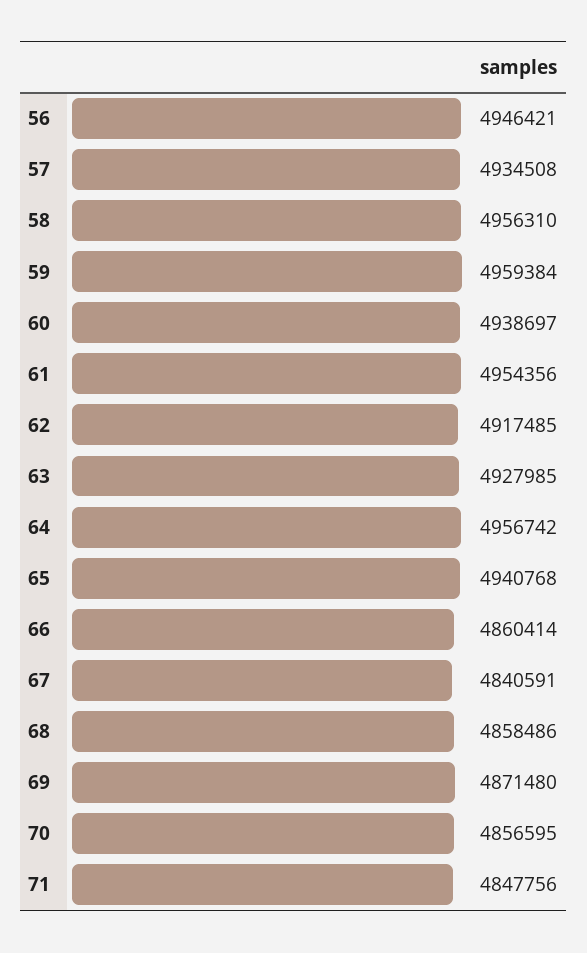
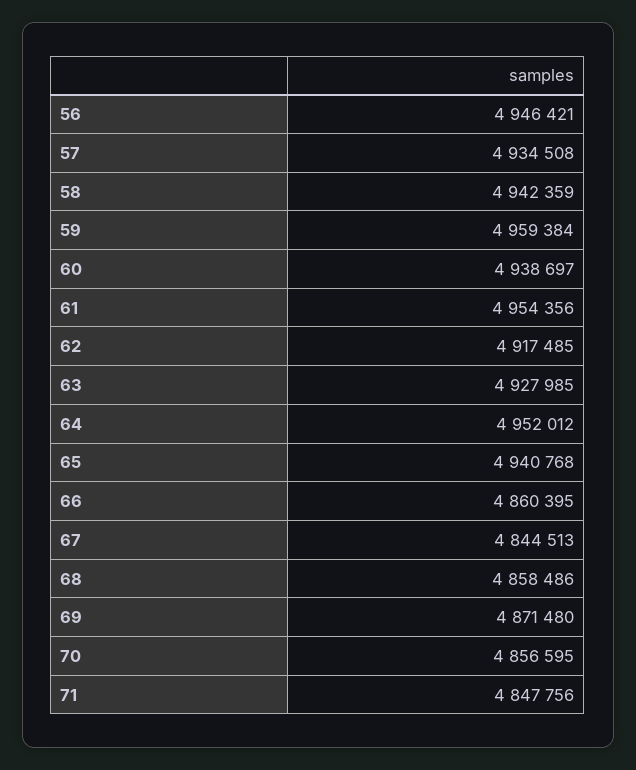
  {
    "56": 4946421,
    "57": 4934508,
-   "58": 4956310,
+   "58": 4942359,
    "59": 4959384,
    "60": 4938697,
    "61": 4954356,
    "62": 4917485,
    "63": 4927985,
-   "64": 4956742,
+   "64": 4952012,
    "65": 4940768,
-   "66": 4860414,
+   "66": 4860395,
-   "67": 4840591,
+   "67": 4844513,
    "68": 4858486,
    "69": 4871480,
    "70": 4856595,
    "71": 4847756
  }

